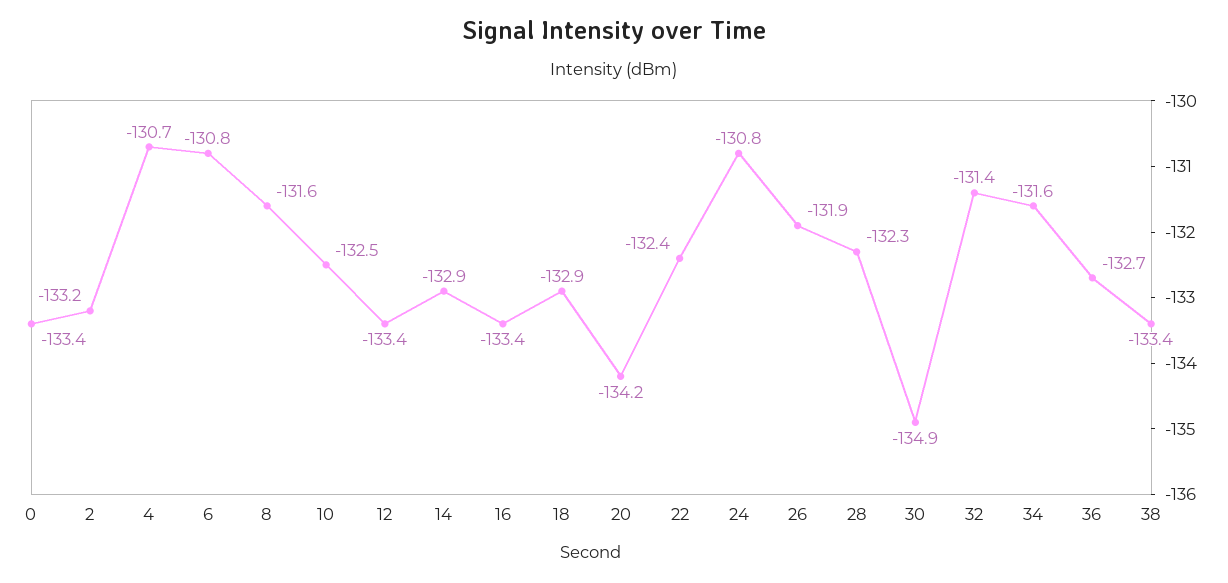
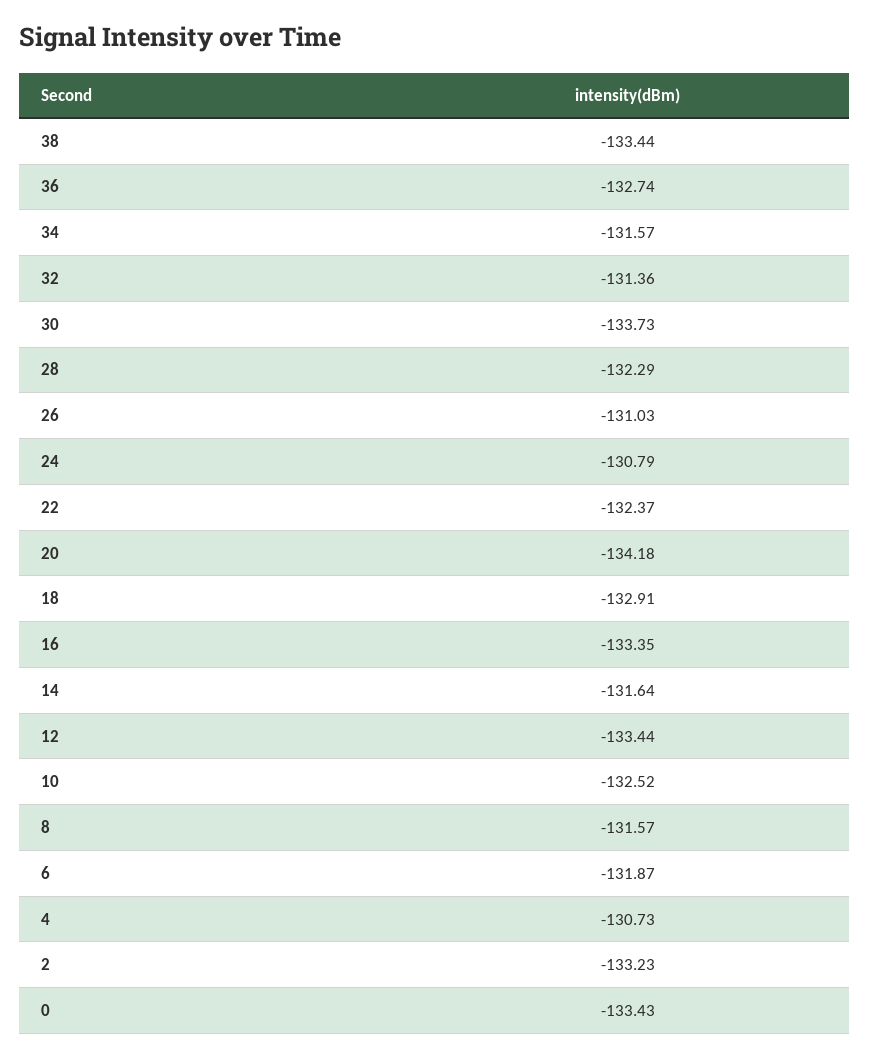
  {
    "0": -133.43,
    "2": -133.23,
    "4": -130.73,
-   "6": -130.8,
+   "6": -131.87,
    "8": -131.57,
    "10": -132.52,
    "12": -133.44,
-   "14": -132.9,
+   "14": -131.64,
    "16": -133.35,
    "18": -132.91,
    "20": -134.18,
    "22": -132.37,
    "24": -130.79,
-   "26": -131.9,
+   "26": -131.03,
    "28": -132.29,
-   "30": -134.9,
+   "30": -133.73,
    "32": -131.36,
    "34": -131.57,
    "36": -132.74,
    "38": -133.44
  }

